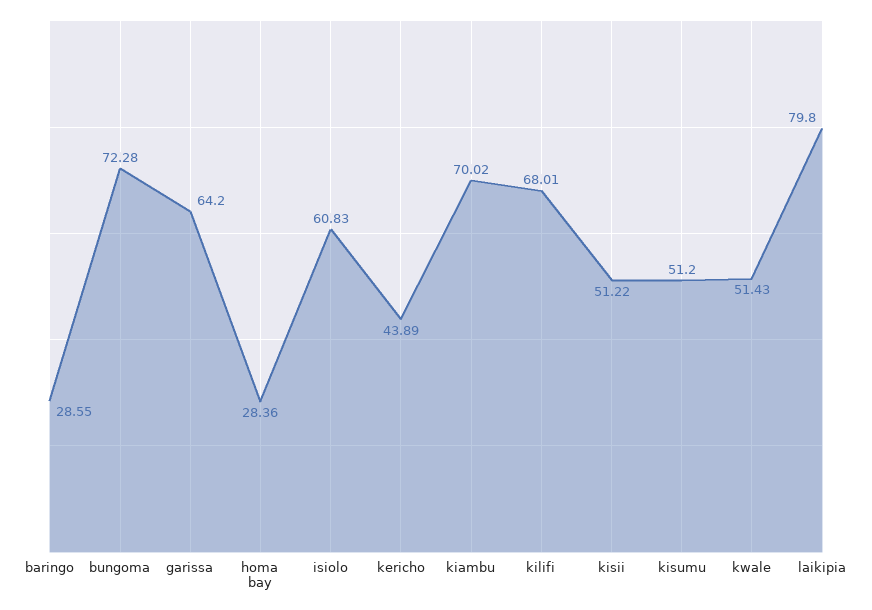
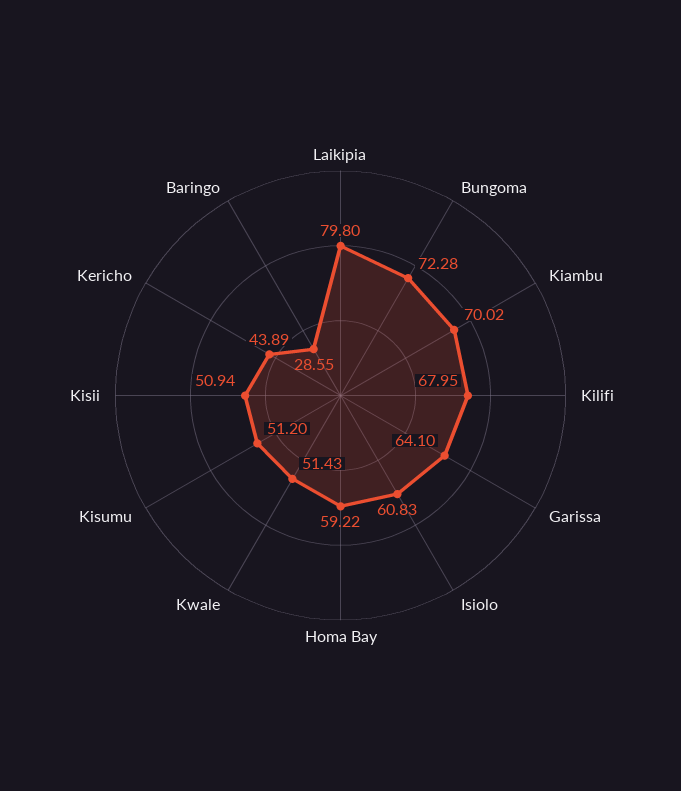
  {
    "baringo": 28.55,
    "bungoma": 72.28,
-   "garissa": 64.2,
+   "garissa": 64.1,
-   "homa bay": 28.36,
+   "homa bay": 59.22,
    "isiolo": 60.83,
    "kericho": 43.89,
    "kiambu": 70.02,
-   "kilifi": 68.01,
+   "kilifi": 67.95,
-   "kisii": 51.22,
+   "kisii": 50.94,
    "kisumu": 51.2,
    "kwale": 51.43,
    "laikipia": 79.8
  }

